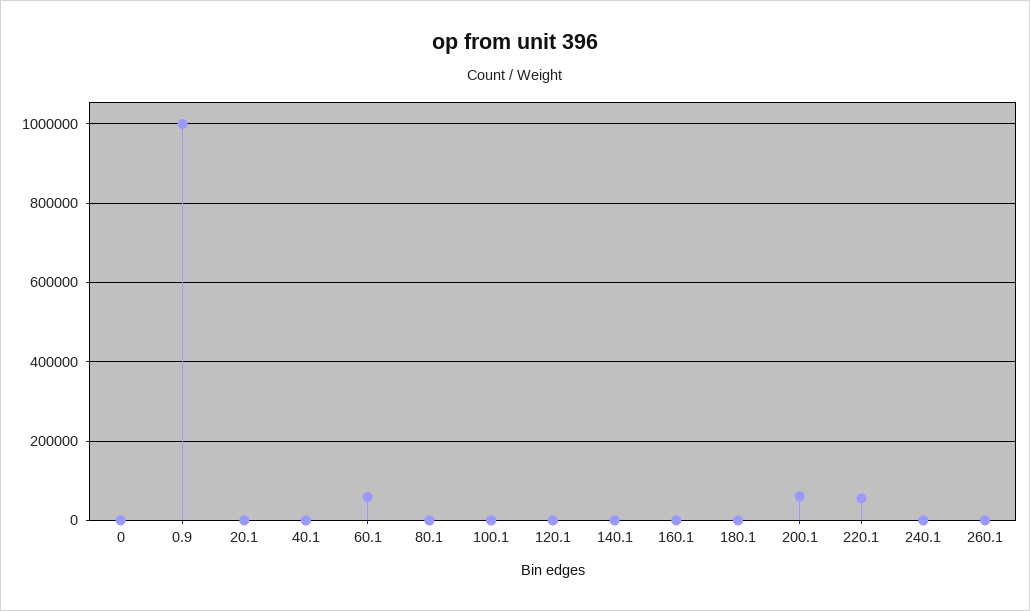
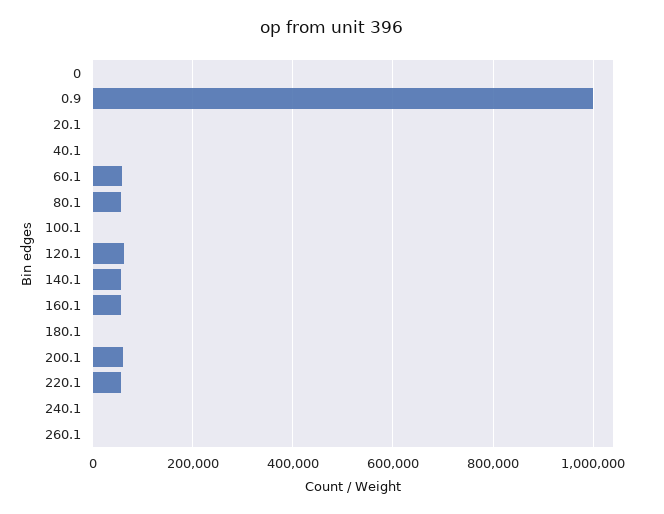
  {
    "0": 0,
    "0.9": 1000000,
    "20.1": 0,
    "40.1": 0,
    "60.1": 60000,
-   "80.1": 0,
+   "80.1": 60000,
    "100.1": 0,
-   "120.1": 0,
+   "120.1": 60000,
-   "140.1": 0,
+   "140.1": 60000,
-   "160.1": 0,
+   "160.1": 60000,
    "180.1": 0,
    "200.1": 60000,
    "220.1": 60000,
    "240.1": 0,
    "260.1": 0
  }

